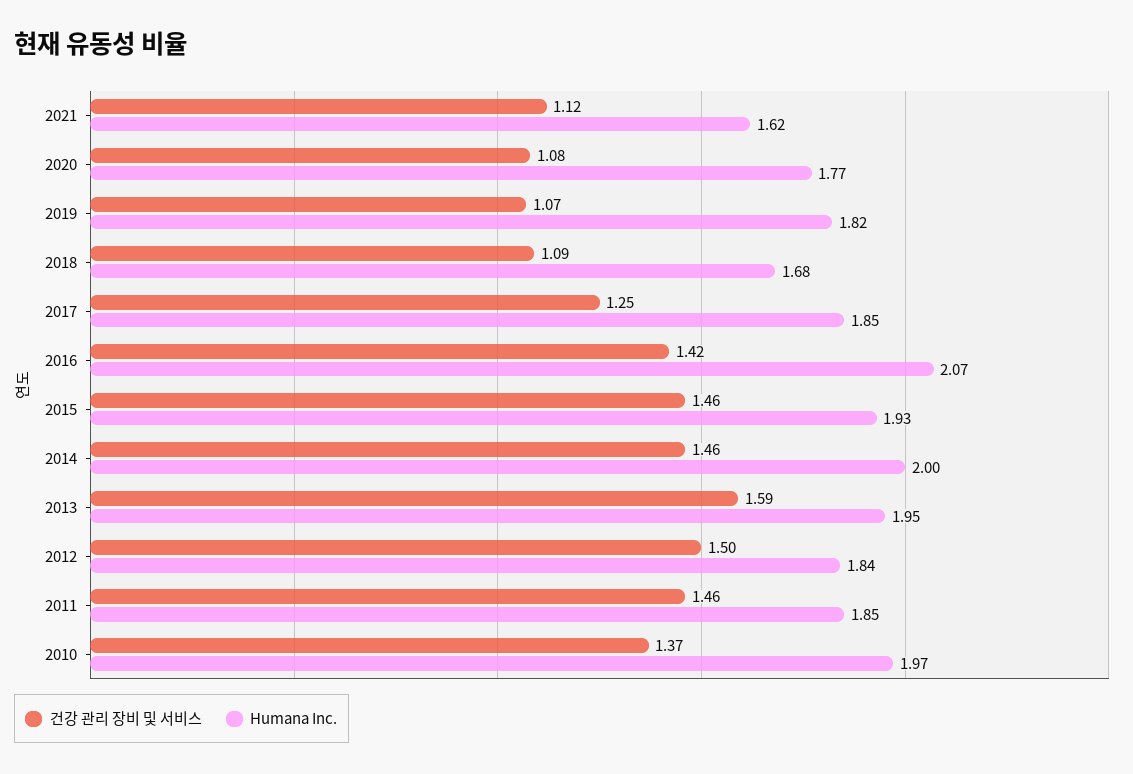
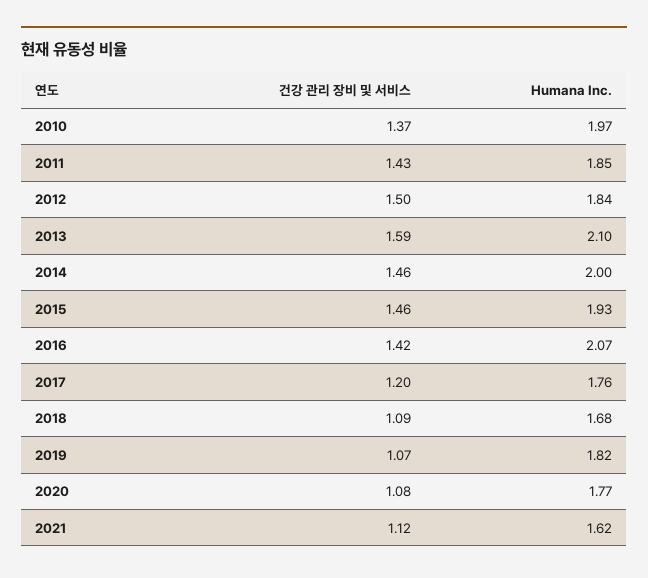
  {
    "건강 관리 장비 및 서비스": {
      "2021": 1.12,
      "2020": 1.08,
      "2019": 1.07,
      "2018": 1.09,
-     "2017": 1.25,
+     "2017": 1.2,
      "2016": 1.42,
      "2015": 1.46,
      "2014": 1.46,
      "2013": 1.59,
      "2012": 1.5,
-     "2011": 1.46,
+     "2011": 1.43,
      "2010": 1.37
    },
    "Humana Inc.": {
      "2021": 1.62,
      "2020": 1.77,
      "2019": 1.82,
      "2018": 1.68,
-     "2017": 1.85,
+     "2017": 1.76,
      "2016": 2.07,
      "2015": 1.93,
      "2014": 2,
-     "2013": 1.95,
+     "2013": 2.1,
      "2012": 1.84,
      "2011": 1.85,
      "2010": 1.97
    }
  }

